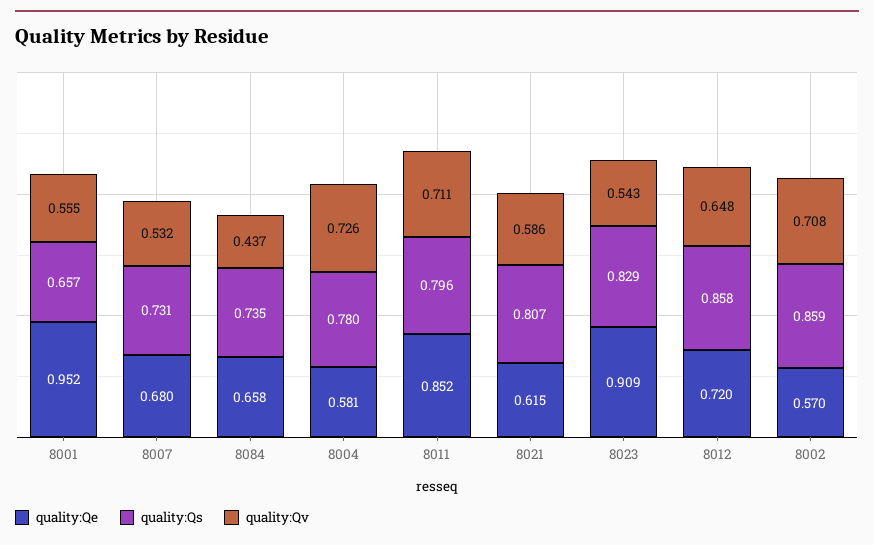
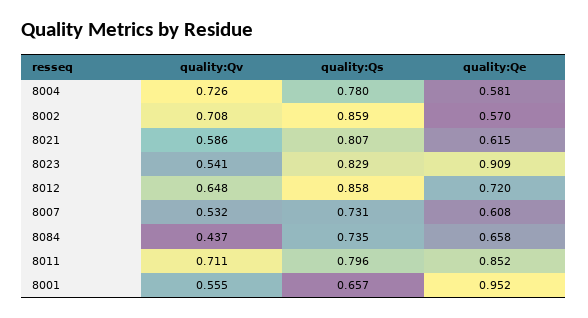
  {
    "quality:Qe": {
      "8001": 0.952,
-     "8007": 0.68,
+     "8007": 0.608,
      "8084": 0.658,
      "8004": 0.581,
      "8011": 0.852,
      "8021": 0.615,
      "8023": 0.909,
      "8012": 0.72,
      "8002": 0.57
    },
    "quality:Qs": {
      "8001": 0.657,
      "8007": 0.731,
      "8084": 0.735,
      "8004": 0.78,
      "8011": 0.796,
      "8021": 0.807,
      "8023": 0.829,
      "8012": 0.858,
      "8002": 0.859
    },
    "quality:Qv": {
      "8001": 0.555,
      "8007": 0.532,
      "8084": 0.437,
      "8004": 0.726,
      "8011": 0.711,
      "8021": 0.586,
-     "8023": 0.543,
+     "8023": 0.541,
      "8012": 0.648,
      "8002": 0.708
    }
  }

